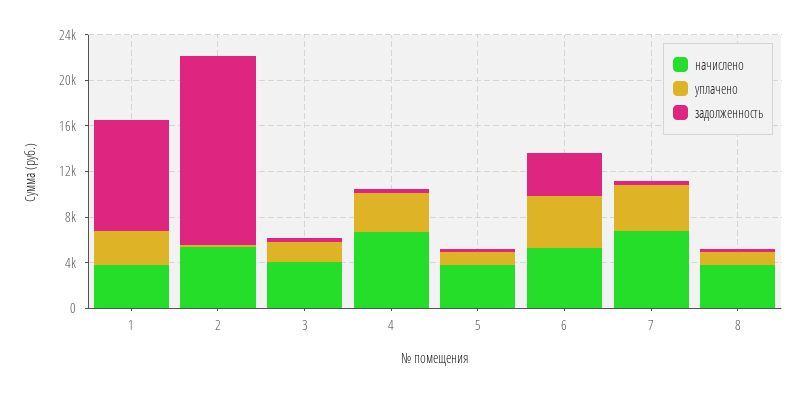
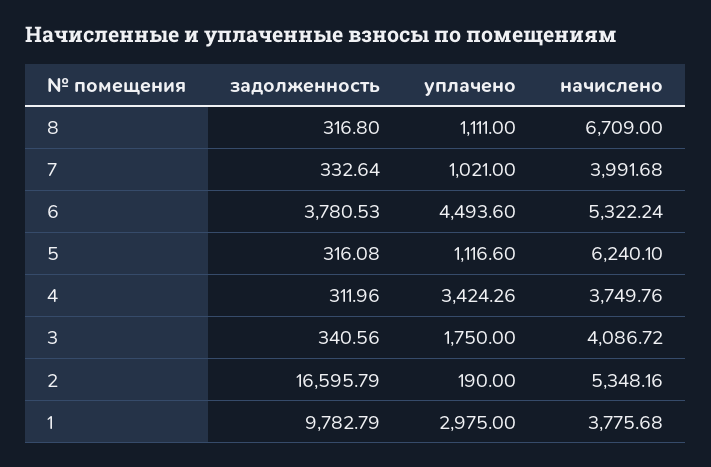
  {
    "начислено": {
      "1": 3775.68,
      "2": 5348.16,
      "3": 4086.72,
-     "4": 7000,
+     "4": 3749.76,
-     "5": 4000,
+     "5": 6240.1,
      "6": 5322.24,
-     "7": 7000,
+     "7": 3991.68,
-     "8": 4000
+     "8": 6709
    },
    "уплачено": {
      "1": 2975,
      "2": 190,
      "3": 1750,
      "4": 3424.26,
      "5": 1116.6,
      "6": 4493.6,
-     "7": 4000,
+     "7": 1021,
      "8": 1111
    },
    "задолженность": {
      "1": 9782.79,
      "2": 16595.79,
      "3": 340.56,
      "4": 311.96,
      "5": 316.08,
      "6": 3780.53,
      "7": 332.64,
      "8": 316.8
    }
  }

